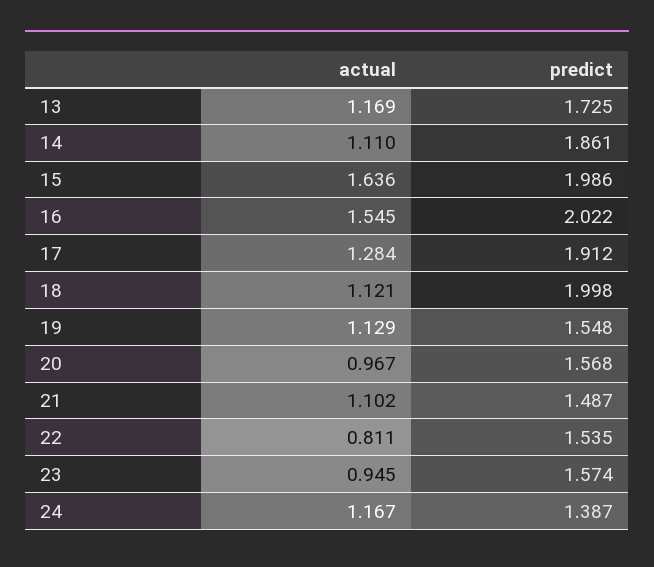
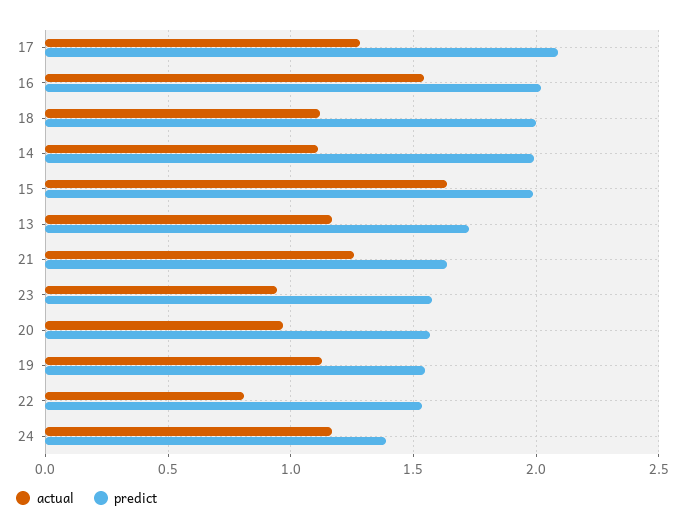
  {
    "actual": {
      "13": 1.169,
      "14": 1.11,
      "15": 1.636,
      "16": 1.545,
      "17": 1.284,
      "18": 1.121,
      "19": 1.129,
      "20": 0.967,
-     "21": 1.102,
+     "21": 1.25,
      "22": 0.811,
      "23": 0.945,
      "24": 1.167
    },
    "predict": {
      "13": 1.725,
-     "14": 1.861,
+     "14": 2,
      "15": 1.986,
      "16": 2.022,
-     "17": 1.912,
+     "17": 2.1,
      "18": 1.998,
      "19": 1.548,
      "20": 1.568,
-     "21": 1.487,
+     "21": 1.65,
      "22": 1.535,
      "23": 1.574,
      "24": 1.387
    }
  }

